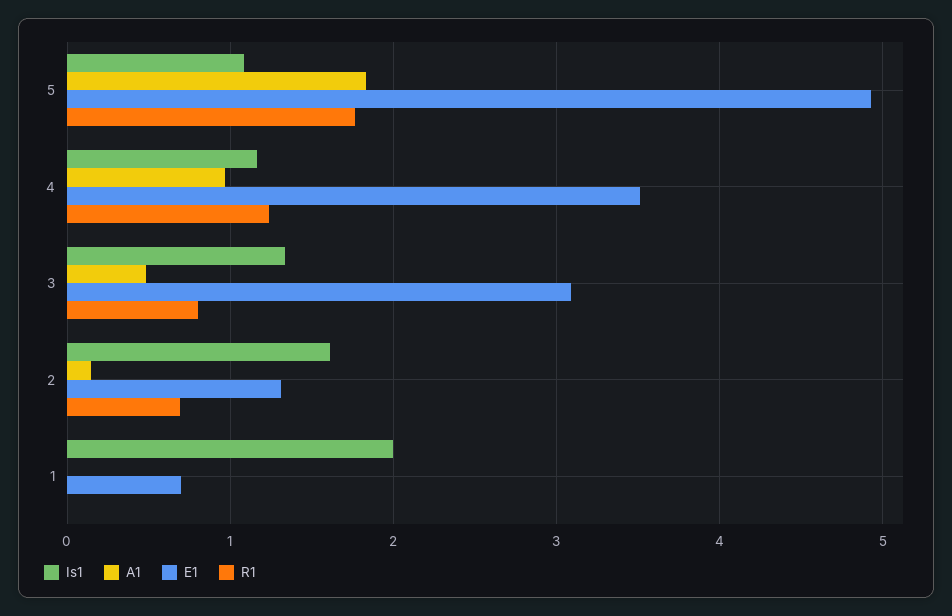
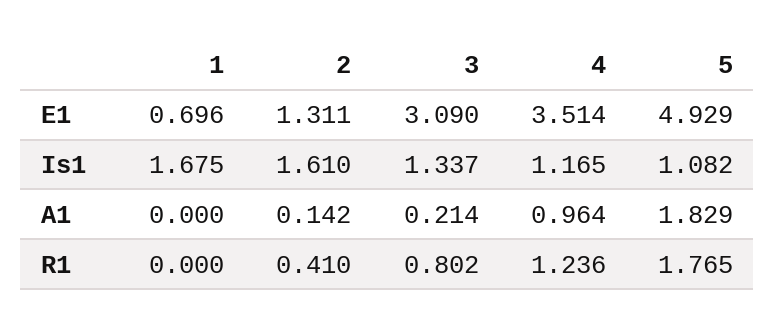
  {
    "Is1": {
      "5": 1.082,
      "4": 1.165,
      "3": 1.337,
      "2": 1.61,
-     "1": 2
+     "1": 1.675
    },
    "A1": {
      "5": 1.829,
      "4": 0.964,
-     "3": 0.5,
+     "3": 0.214,
      "2": 0.142,
      "1": 0
    },
    "E1": {
      "5": 4.929,
      "4": 3.514,
      "3": 3.09,
      "2": 1.311,
      "1": 0.696
    },
    "R1": {
      "5": 1.765,
      "4": 1.236,
      "3": 0.802,
-     "2": 0.7,
+     "2": 0.41,
      "1": 0
    }
  }

